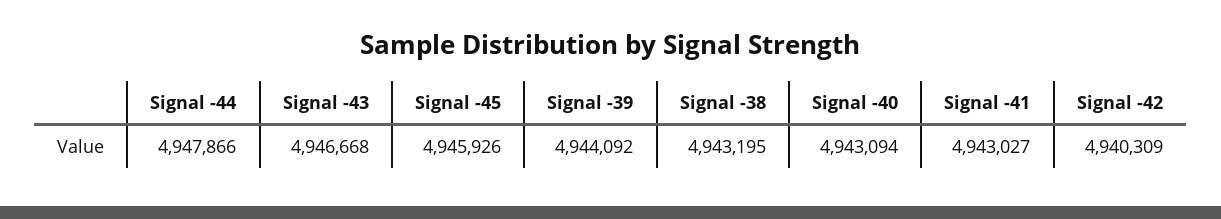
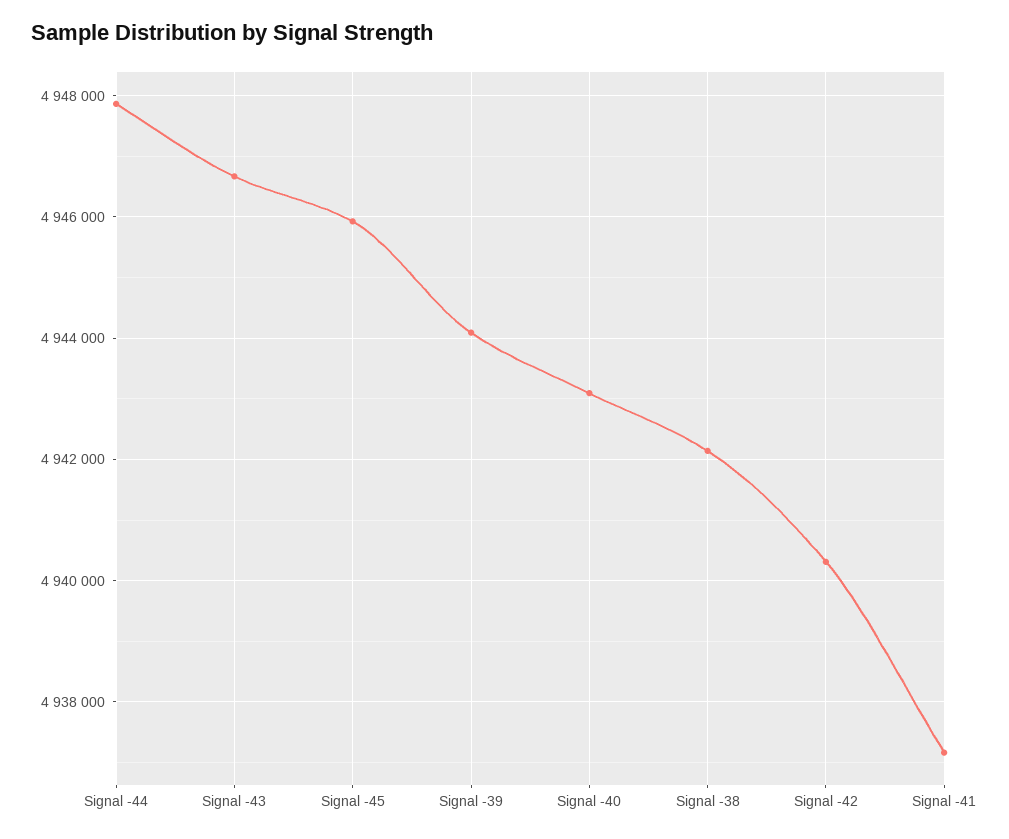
  {
    "Signal -44": 4947866,
    "Signal -43": 4946668,
    "Signal -45": 4945926,
    "Signal -39": 4944092,
-   "Signal -38": 4943195,
+   "Signal -38": 4942200,
    "Signal -40": 4943094,
-   "Signal -41": 4943027,
+   "Signal -41": 4937200,
    "Signal -42": 4940309
  }

